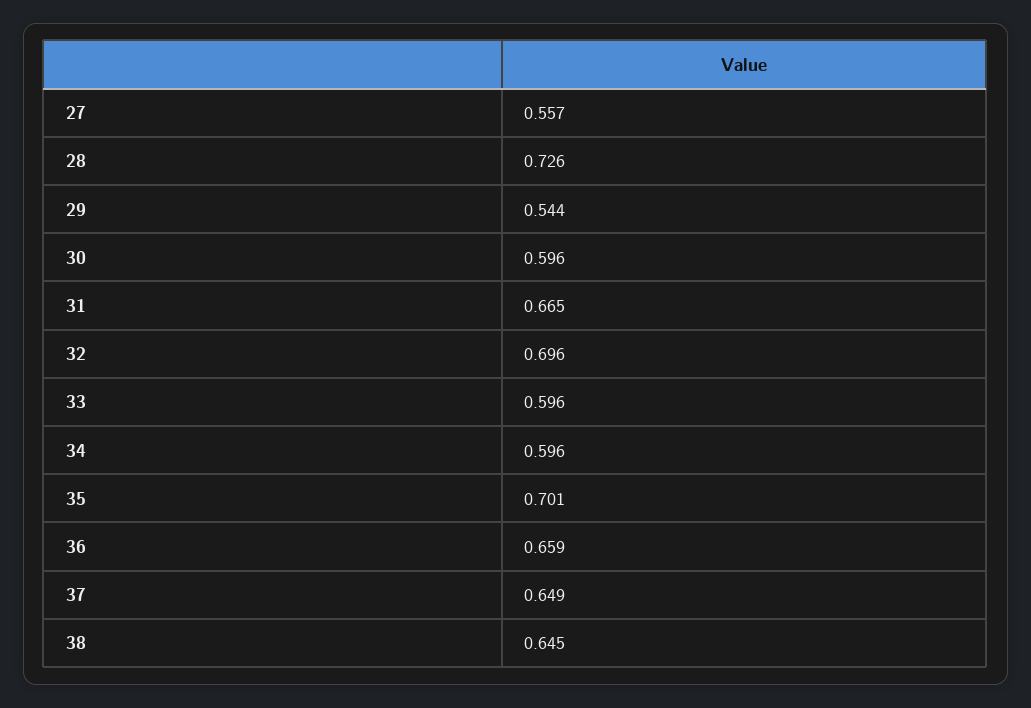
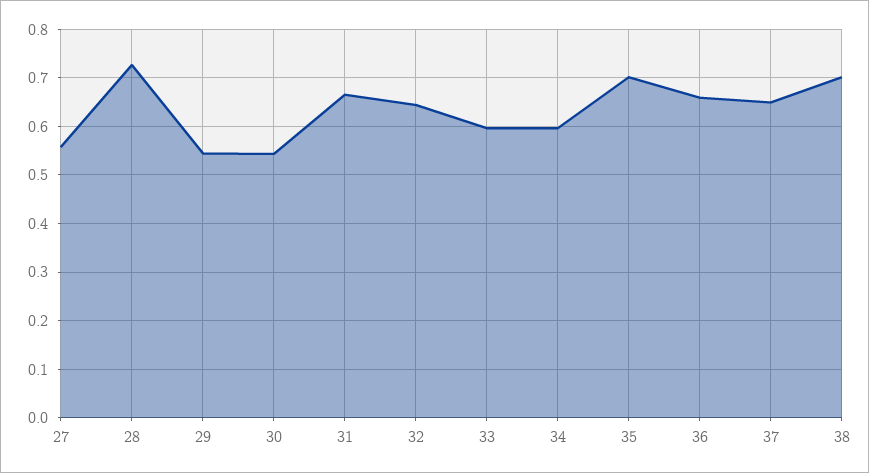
  {
    "27": 0.557,
    "28": 0.726,
    "29": 0.544,
-   "30": 0.596,
+   "30": 0.54,
    "31": 0.665,
-   "32": 0.696,
+   "32": 0.64,
    "33": 0.596,
    "34": 0.596,
    "35": 0.701,
    "36": 0.659,
    "37": 0.649,
-   "38": 0.645
+   "38": 0.7
  }

